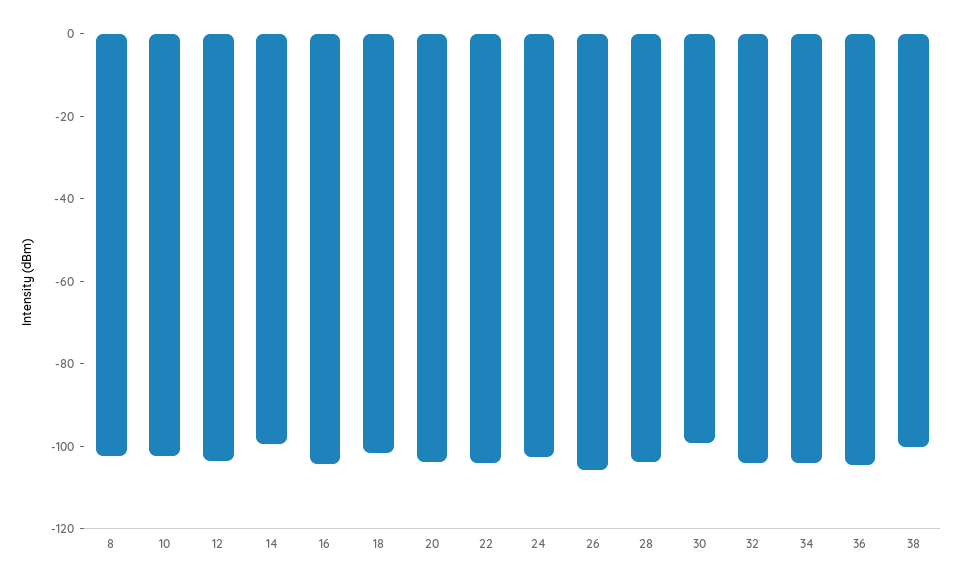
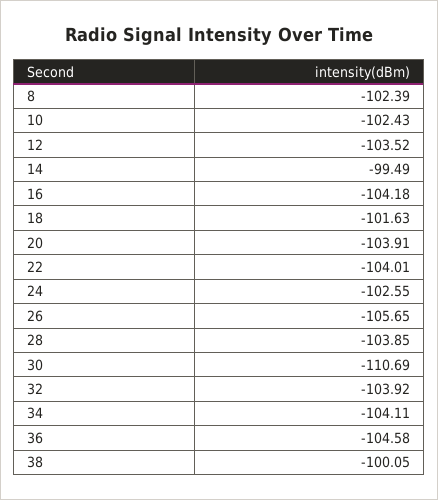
  {
    "8": -102.39,
    "10": -102.43,
    "12": -103.52,
    "14": -99.49,
    "16": -104.18,
    "18": -101.63,
    "20": -103.91,
    "22": -104.01,
    "24": -102.55,
    "26": -105.65,
    "28": -103.85,
-   "30": -100,
+   "30": -110.69,
    "32": -103.92,
    "34": -104.11,
    "36": -104.58,
    "38": -100.05
  }

